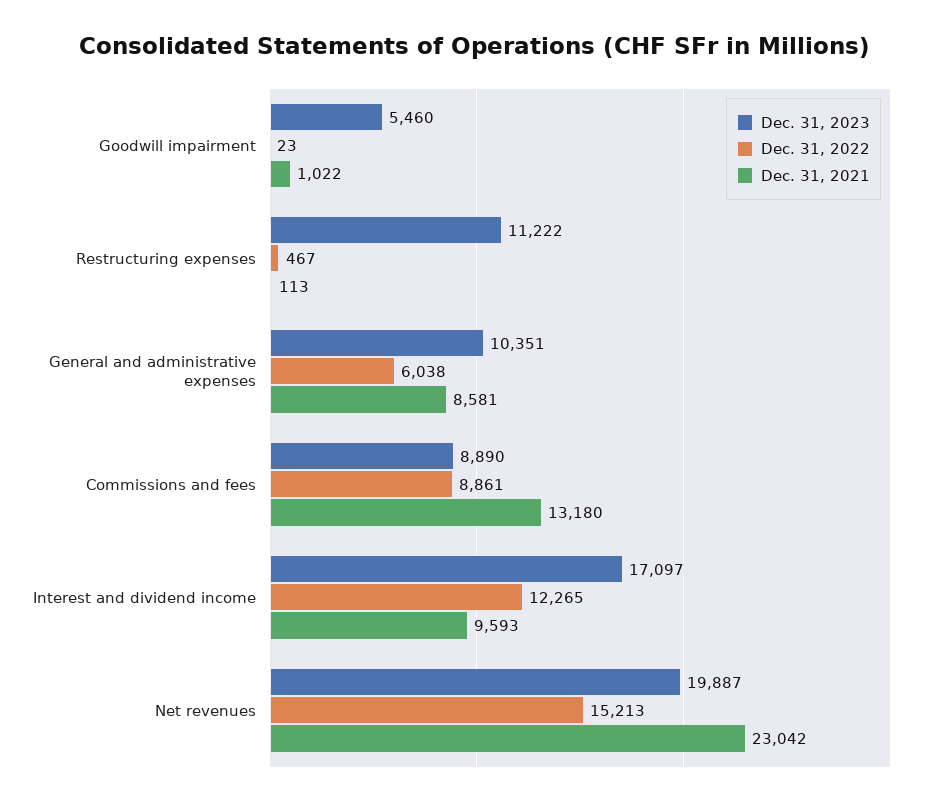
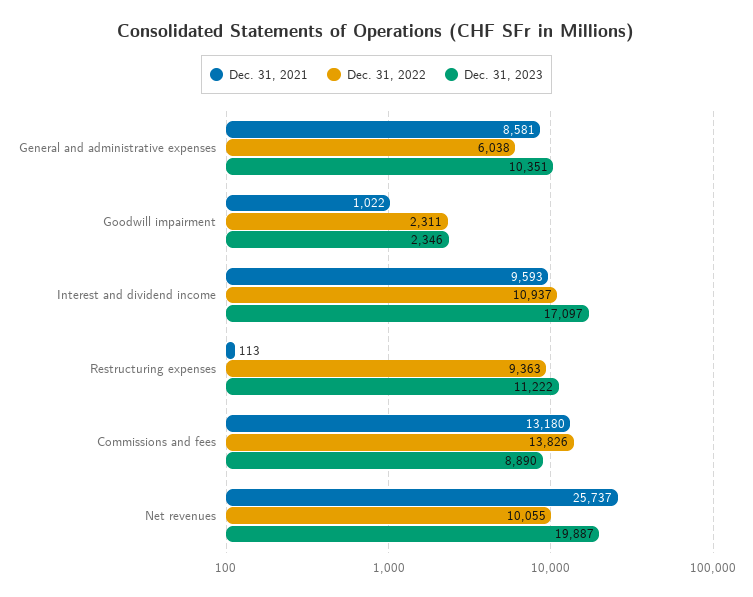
  {
    "Dec. 31, 2023": {
-     "Goodwill impairment": 5460,
+     "Goodwill impairment": 2346,
      "Restructuring expenses": 11222,
      "General and administrative expenses": 10351,
      "Commissions and fees": 8890,
      "Interest and dividend income": 17097,
      "Net revenues": 19887
    },
    "Dec. 31, 2022": {
-     "Goodwill impairment": 23,
+     "Goodwill impairment": 2311,
-     "Restructuring expenses": 467,
+     "Restructuring expenses": 9363,
      "General and administrative expenses": 6038,
-     "Commissions and fees": 8861,
+     "Commissions and fees": 13826,
-     "Interest and dividend income": 12265,
+     "Interest and dividend income": 10937,
-     "Net revenues": 15213
+     "Net revenues": 10055
    },
    "Dec. 31, 2021": {
      "Goodwill impairment": 1022,
      "Restructuring expenses": 113,
      "General and administrative expenses": 8581,
      "Commissions and fees": 13180,
      "Interest and dividend income": 9593,
-     "Net revenues": 23042
+     "Net revenues": 25737
    }
  }

